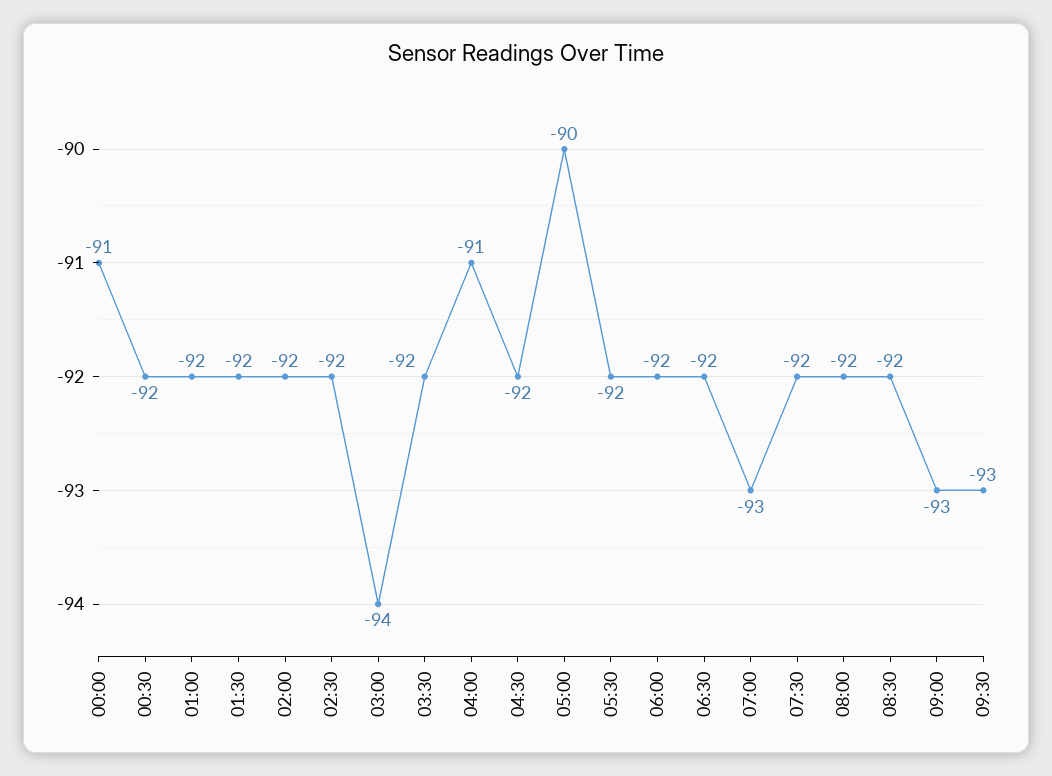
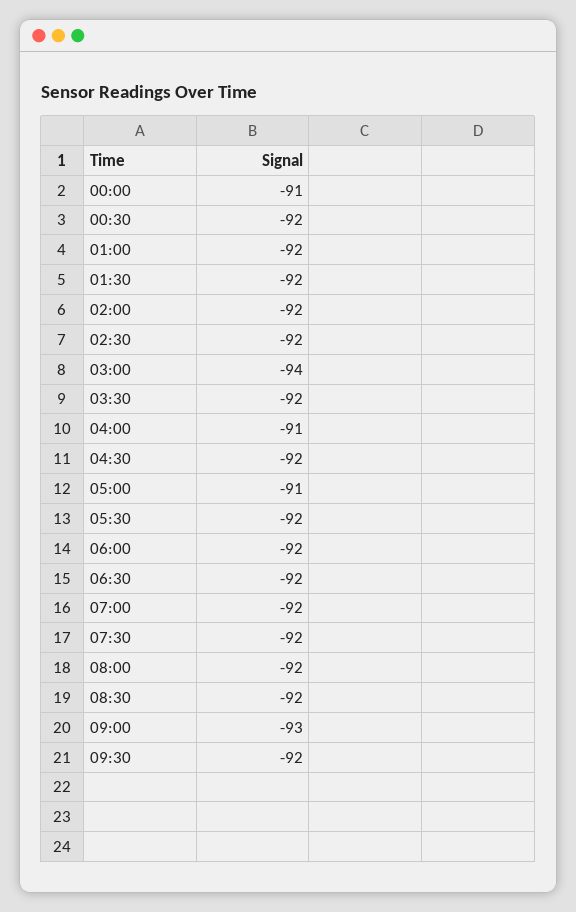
  {
    "00:00": -91,
    "00:30": -92,
    "01:00": -92,
    "01:30": -92,
    "02:00": -92,
    "02:30": -92,
    "03:00": -94,
    "03:30": -92,
    "04:00": -91,
    "04:30": -92,
-   "05:00": -90,
+   "05:00": -91,
    "05:30": -92,
    "06:00": -92,
    "06:30": -92,
-   "07:00": -93,
+   "07:00": -92,
    "07:30": -92,
    "08:00": -92,
    "08:30": -92,
    "09:00": -93,
-   "09:30": -93
+   "09:30": -92
  }

